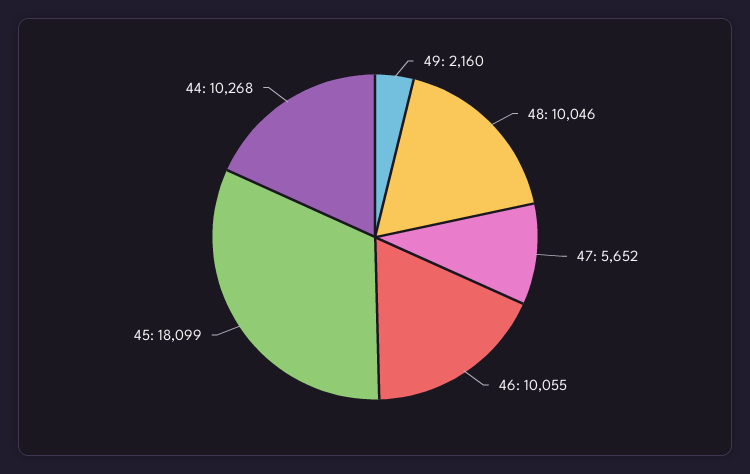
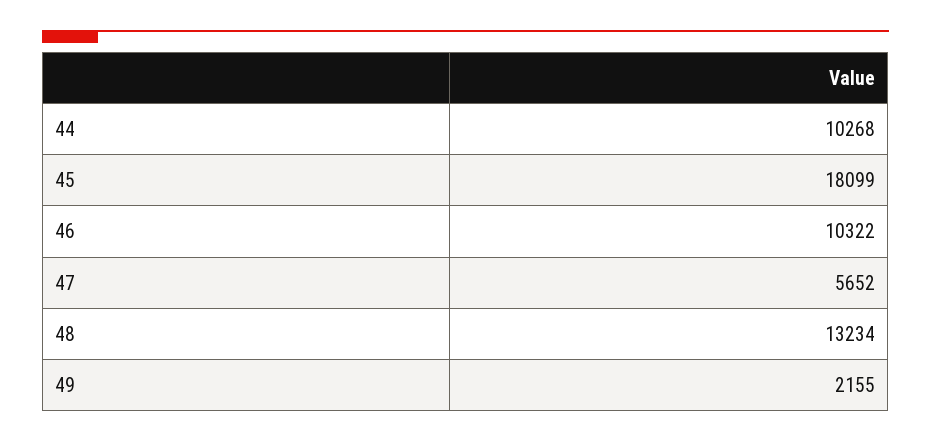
  {
-   "49": 2160,
+   "49": 2155,
-   "48": 10046,
+   "48": 13234,
    "47": 5652,
-   "46": 10055,
+   "46": 10322,
    "45": 18099,
    "44": 10268
  }

